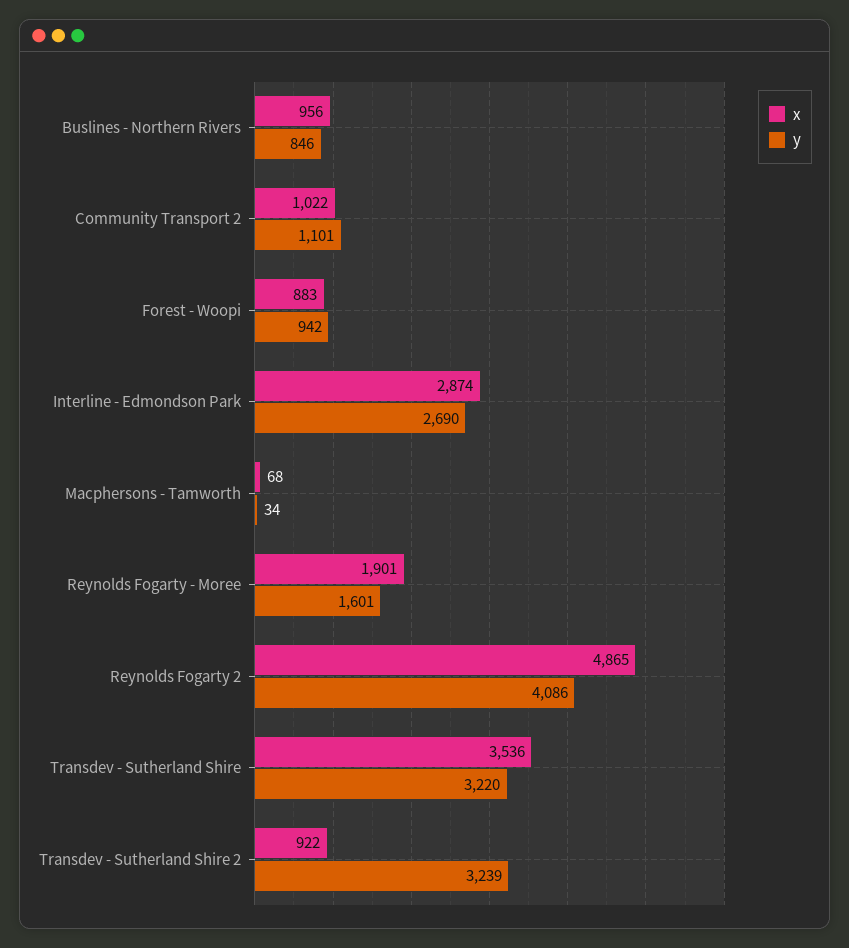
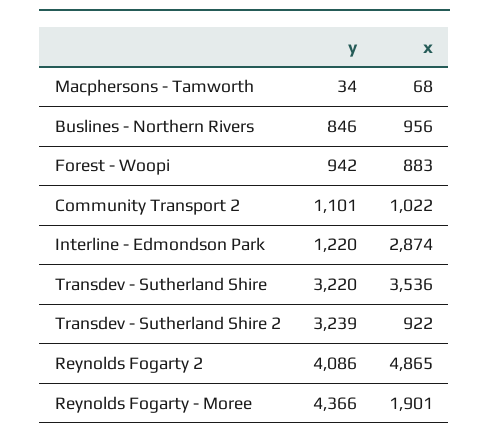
  {
    "x": {
      "Buslines - Northern Rivers": 956,
      "Community Transport 2": 1022,
      "Forest - Woopi": 883,
      "Interline - Edmondson Park": 2874,
      "Macphersons - Tamworth": 68,
      "Reynolds Fogarty - Moree": 1901,
      "Reynolds Fogarty 2": 4865,
      "Transdev - Sutherland Shire": 3536,
      "Transdev - Sutherland Shire 2": 922
    },
    "y": {
      "Buslines - Northern Rivers": 846,
      "Community Transport 2": 1101,
      "Forest - Woopi": 942,
-     "Interline - Edmondson Park": 2690,
+     "Interline - Edmondson Park": 1220,
      "Macphersons - Tamworth": 34,
-     "Reynolds Fogarty - Moree": 1601,
+     "Reynolds Fogarty - Moree": 4366,
      "Reynolds Fogarty 2": 4086,
      "Transdev - Sutherland Shire": 3220,
      "Transdev - Sutherland Shire 2": 3239
    }
  }

